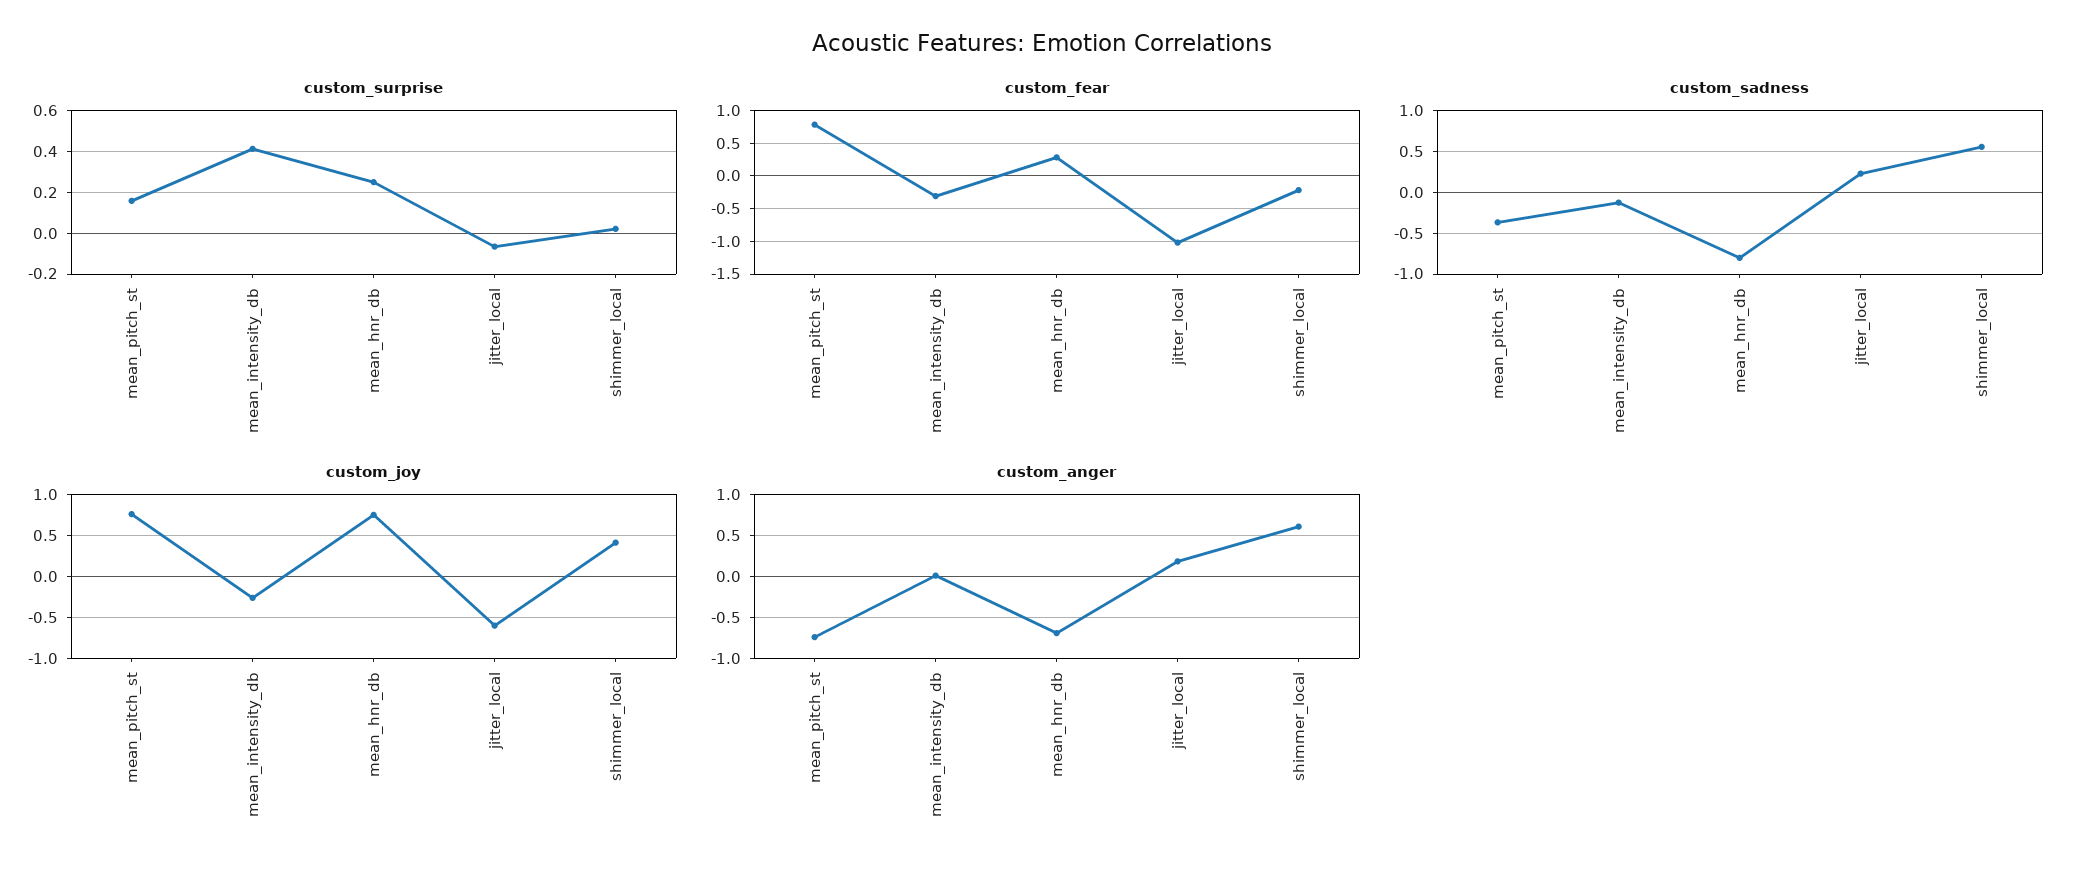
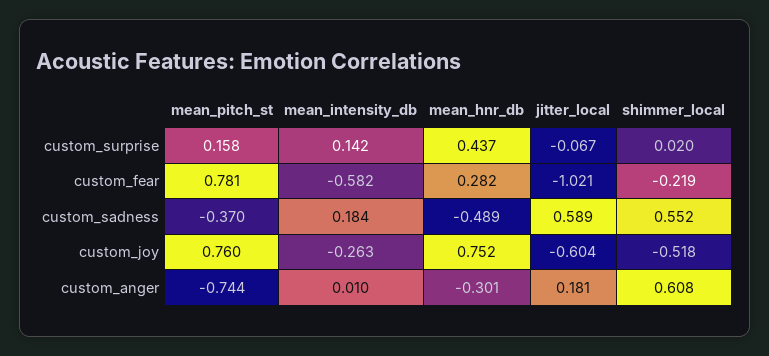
  {
    "custom_surprise": {
      "mean_pitch_st": 0.158,
-     "mean_intensity_db": 0.4,
+     "mean_intensity_db": 0.142,
-     "mean_hnr_db": 0.25,
+     "mean_hnr_db": 0.437,
      "jitter_local": -0.067,
      "shimmer_local": 0.02
    },
    "custom_fear": {
      "mean_pitch_st": 0.781,
-     "mean_intensity_db": -0.3,
+     "mean_intensity_db": -0.582,
      "mean_hnr_db": 0.282,
      "jitter_local": -1.021,
      "shimmer_local": -0.219
    },
    "custom_sadness": {
      "mean_pitch_st": -0.37,
-     "mean_intensity_db": -0.1,
+     "mean_intensity_db": 0.184,
-     "mean_hnr_db": -0.8,
+     "mean_hnr_db": -0.489,
-     "jitter_local": 0.2,
+     "jitter_local": 0.589,
      "shimmer_local": 0.552
    },
    "custom_joy": {
      "mean_pitch_st": 0.76,
      "mean_intensity_db": -0.263,
      "mean_hnr_db": 0.752,
      "jitter_local": -0.604,
-     "shimmer_local": 0.4
+     "shimmer_local": -0.518
    },
    "custom_anger": {
      "mean_pitch_st": -0.744,
      "mean_intensity_db": 0.01,
-     "mean_hnr_db": -0.7,
+     "mean_hnr_db": -0.301,
      "jitter_local": 0.181,
      "shimmer_local": 0.608
    }
  }

